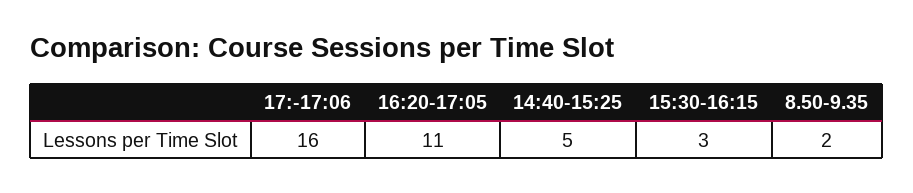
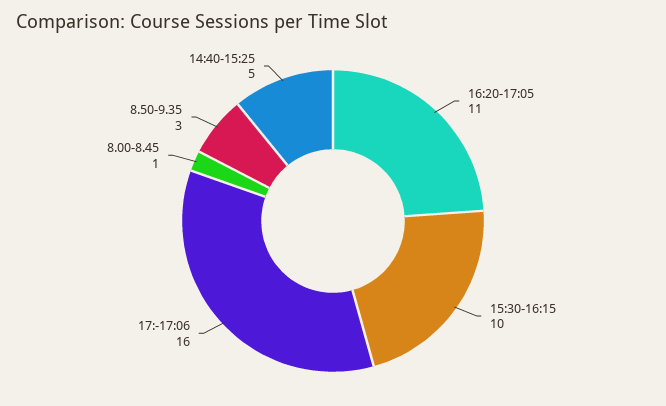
  {
    "17:-17:06": 16,
    "16:20-17:05": 11,
    "14:40-15:25": 5,
-   "15:30-16:15": 3,
+   "15:30-16:15": 10,
-   "8.50-9.35": 2
+   "8.50-9.35": 3,
+   "8.00-8.45": 1
  }

